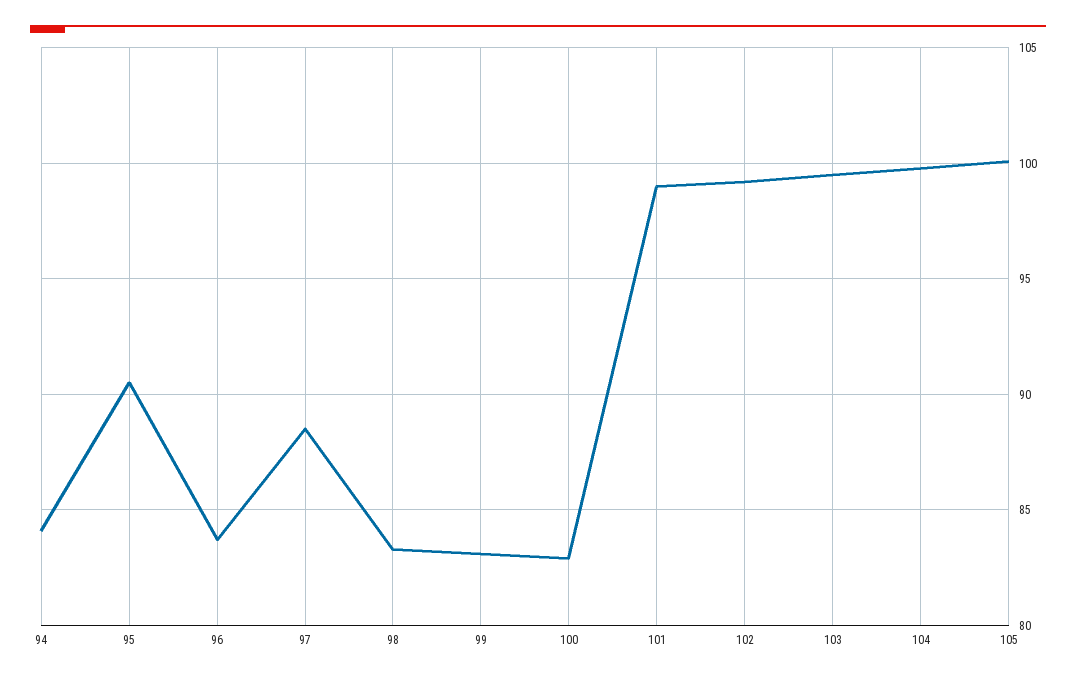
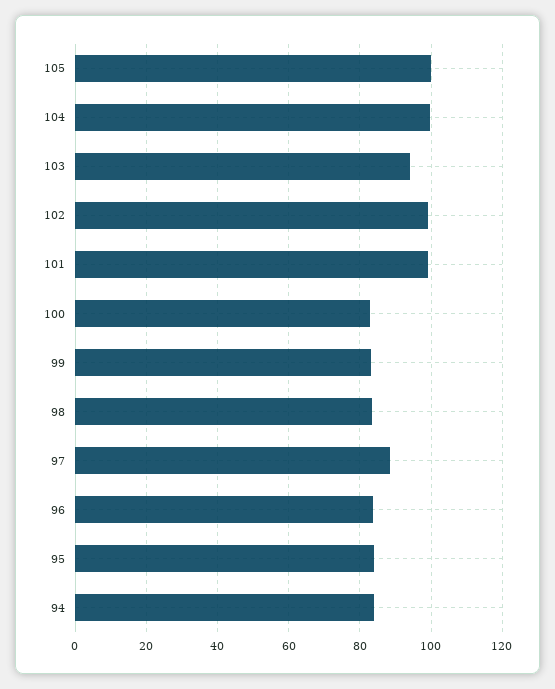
  {
    "94": 84,
-   "95": 90.5,
+   "95": 84,
    "96": 83.5,
    "97": 88.5,
    "98": 83.5,
    "99": 83,
    "100": 83,
    "101": 99,
    "102": 99,
-   "103": 99.5,
+   "103": 94,
    "104": 100,
    "105": 100
  }

